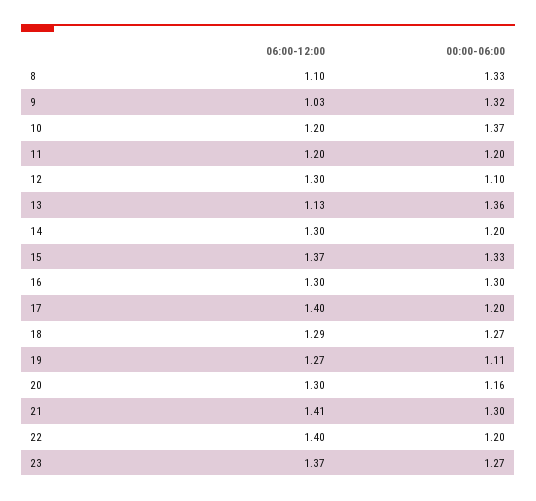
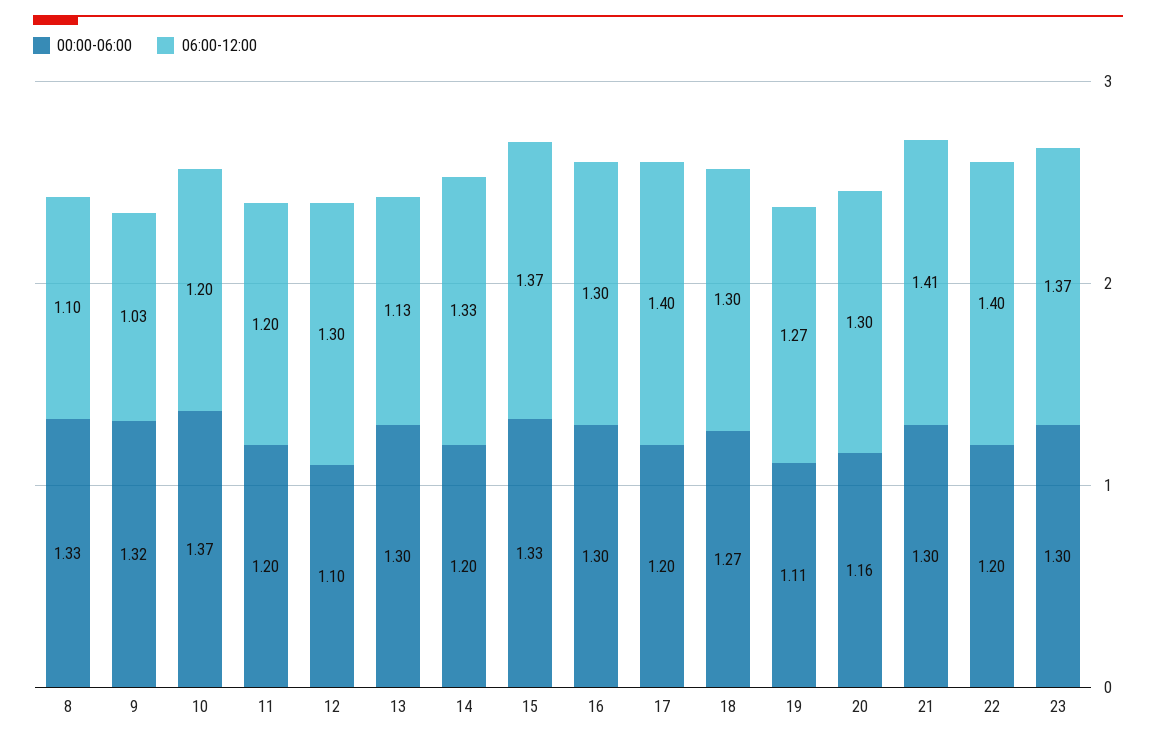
  {
    "06:00-12:00": {
      "8": 1.1,
      "9": 1.03,
      "10": 1.2,
      "11": 1.2,
      "12": 1.3,
      "13": 1.13,
-     "14": 1.3,
+     "14": 1.33,
      "15": 1.37,
      "16": 1.3,
      "17": 1.4,
-     "18": 1.29,
+     "18": 1.3,
      "19": 1.27,
      "20": 1.3,
      "21": 1.41,
      "22": 1.4,
      "23": 1.37
    },
    "00:00-06:00": {
      "8": 1.33,
      "9": 1.32,
      "10": 1.37,
      "11": 1.2,
      "12": 1.1,
-     "13": 1.36,
+     "13": 1.3,
      "14": 1.2,
      "15": 1.33,
      "16": 1.3,
      "17": 1.2,
      "18": 1.27,
      "19": 1.11,
      "20": 1.16,
      "21": 1.3,
      "22": 1.2,
-     "23": 1.27
+     "23": 1.3
    }
  }

